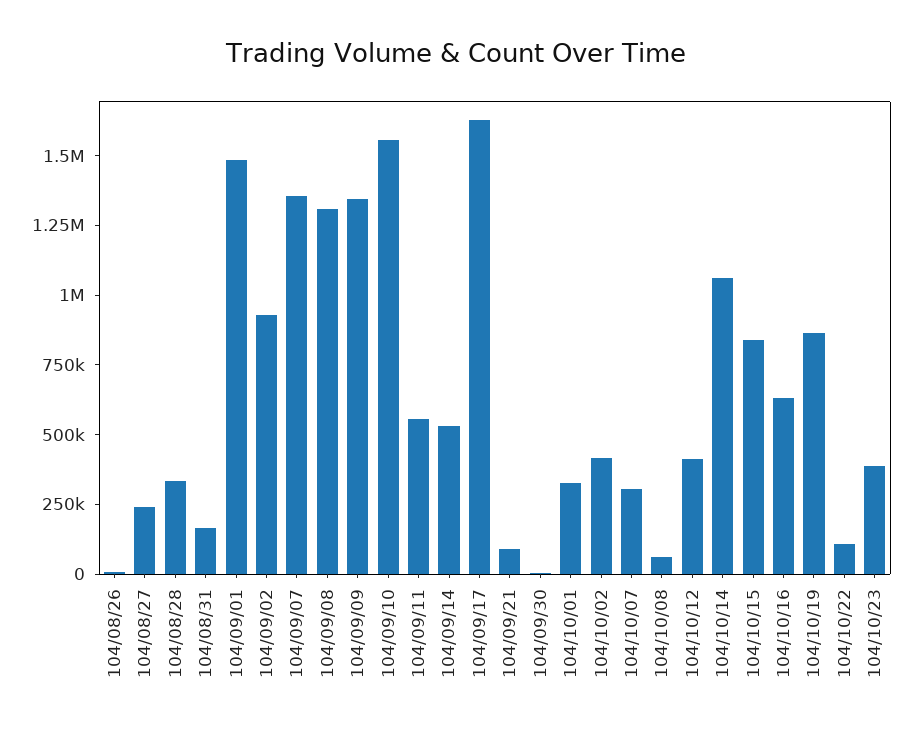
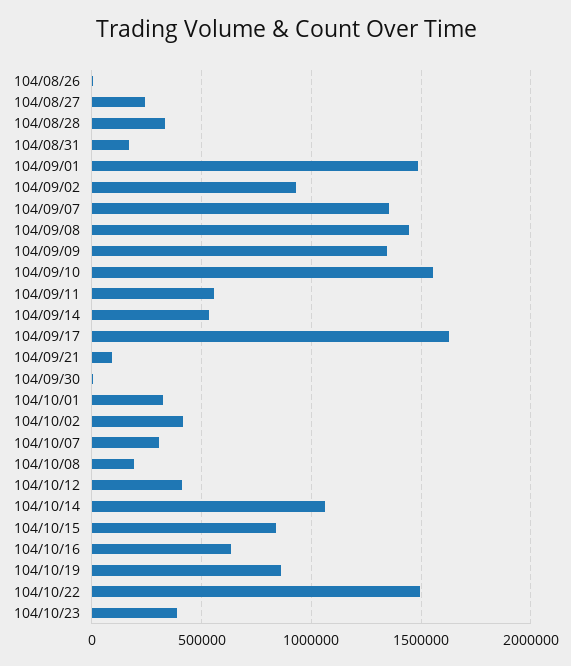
  {
    "104/08/26": 0,
    "104/08/27": 250000,
    "104/08/28": 350000,
    "104/08/31": 150000,
    "104/09/01": 1500000,
    "104/09/02": 950000,
    "104/09/07": 1350000,
-   "104/09/08": 1300000,
+   "104/09/08": 1450000,
    "104/09/09": 1350000,
    "104/09/10": 1550000,
    "104/09/11": 550000,
    "104/09/14": 550000,
    "104/09/17": 1650000,
    "104/09/21": 100000,
    "104/09/30": 0,
    "104/10/01": 350000,
    "104/10/02": 400000,
    "104/10/07": 300000,
-   "104/10/08": 50000,
+   "104/10/08": 200000,
    "104/10/12": 400000,
    "104/10/14": 1050000,
    "104/10/15": 850000,
    "104/10/16": 650000,
    "104/10/19": 850000,
-   "104/10/22": 100000,
+   "104/10/22": 1500000,
    "104/10/23": 400000
  }

